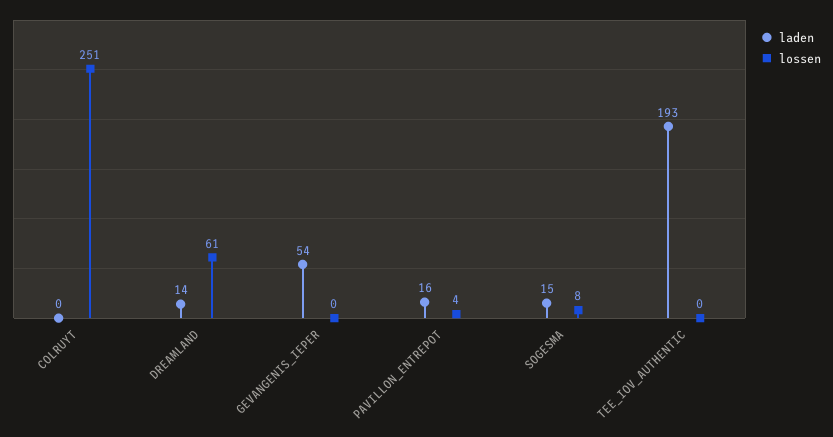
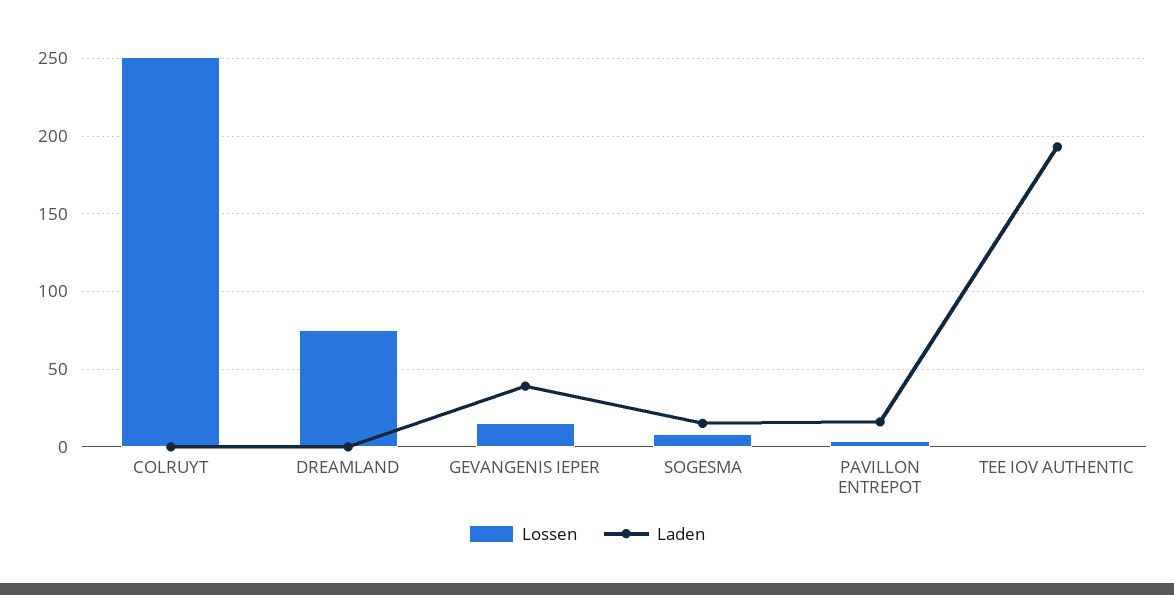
  {
    "laden": {
      "COLRUYT": 0,
-     "DREAMLAND": 14,
+     "DREAMLAND": 0,
-     "GEVANGENIS_IEPER": 54,
+     "GEVANGENIS_IEPER": 40,
      "PAVILLON_ENTREPOT": 16,
      "SOGESMA": 15,
      "TEE_IOV_AUTHENTIC": 193
    },
    "lossen": {
      "COLRUYT": 251,
-     "DREAMLAND": 61,
+     "DREAMLAND": 75,
-     "GEVANGENIS_IEPER": 0,
+     "GEVANGENIS_IEPER": 15,
      "PAVILLON_ENTREPOT": 4,
      "SOGESMA": 8,
      "TEE_IOV_AUTHENTIC": 0
    }
  }

